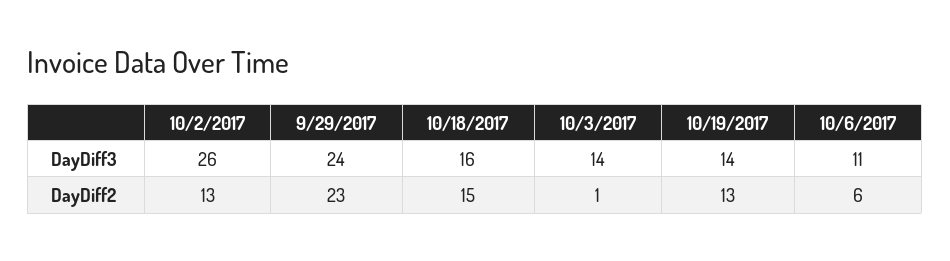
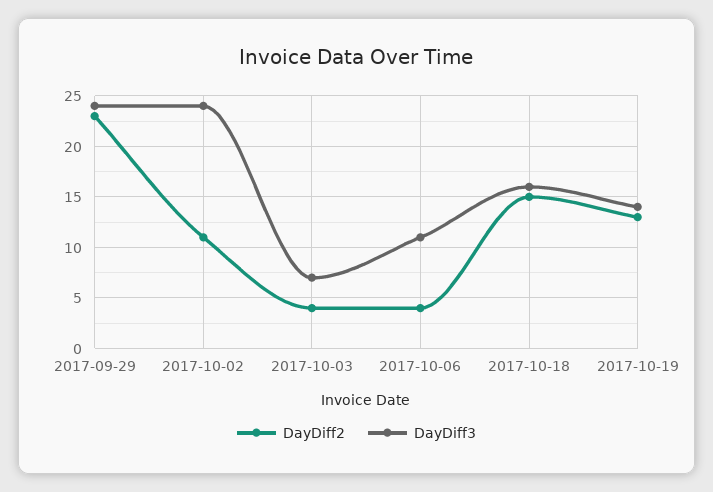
  {
    "DayDiff3": {
-     "10/2/2017": 26,
+     "10/2/2017": 24,
      "9/29/2017": 24,
      "10/18/2017": 16,
-     "10/3/2017": 14,
+     "10/3/2017": 7,
      "10/19/2017": 14,
      "10/6/2017": 11
    },
    "DayDiff2": {
-     "10/2/2017": 13,
+     "10/2/2017": 11,
      "9/29/2017": 23,
      "10/18/2017": 15,
-     "10/3/2017": 1,
+     "10/3/2017": 4,
      "10/19/2017": 13,
-     "10/6/2017": 6
+     "10/6/2017": 4
    }
  }

